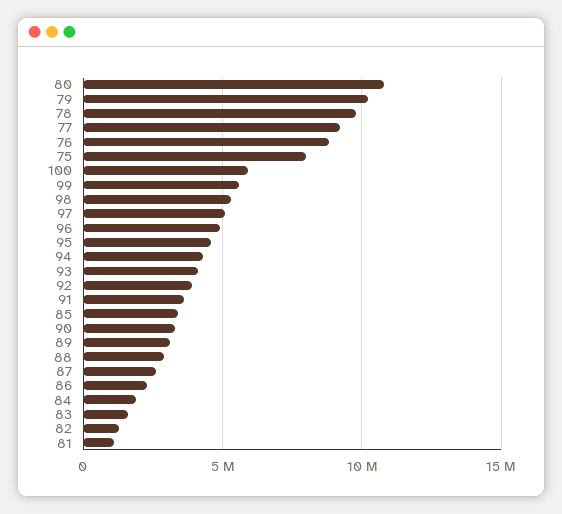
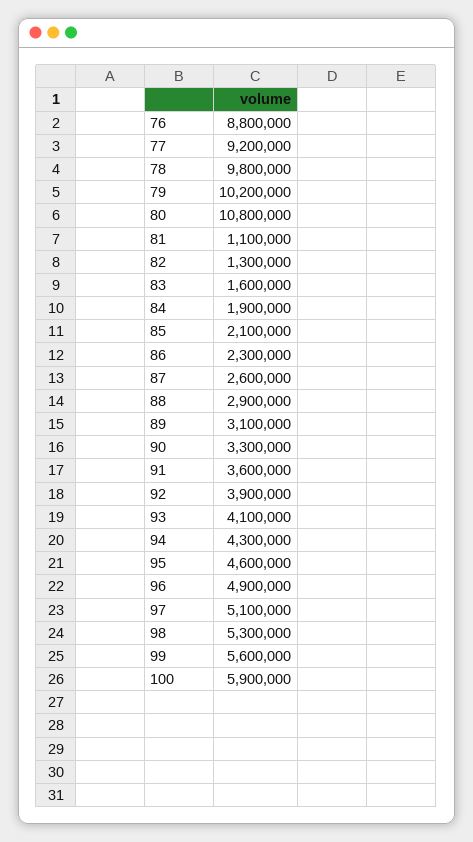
  {
    "80": 10800000,
    "79": 10200000,
    "78": 9800000,
    "77": 9200000,
    "76": 8800000,
-   "75": 8000000,
    "100": 5900000,
    "99": 5600000,
    "98": 5300000,
    "97": 5100000,
    "96": 4900000,
    "95": 4600000,
    "94": 4300000,
    "93": 4100000,
    "92": 3900000,
    "91": 3600000,
-   "85": 3500000,
+   "85": 2100000,
    "90": 3300000,
    "89": 3100000,
    "88": 2900000,
    "87": 2600000,
    "86": 2300000,
    "84": 1900000,
    "83": 1600000,
    "82": 1300000,
    "81": 1100000
  }

